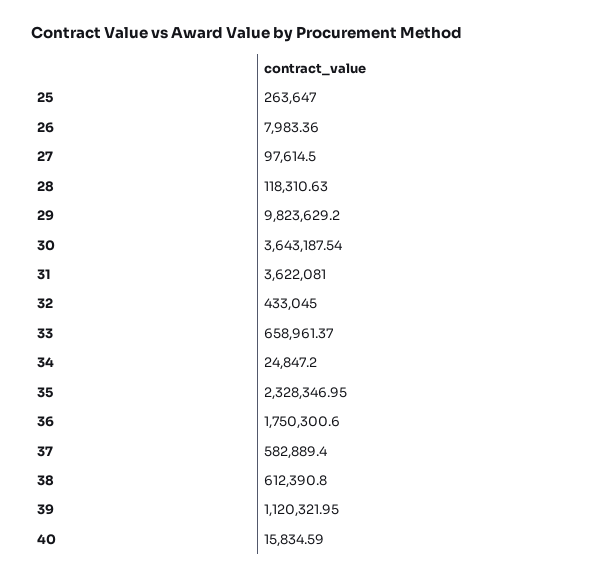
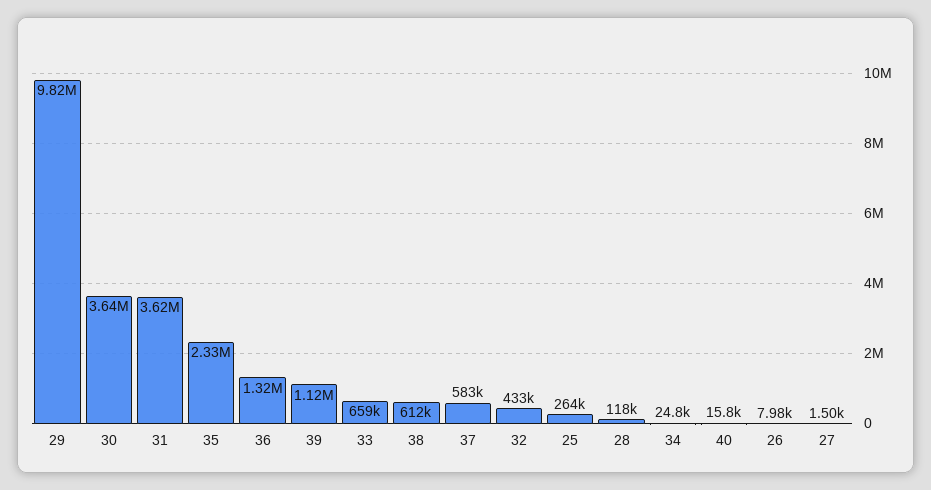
  {
    "25": 263647,
    "26": 7983.36,
-   "27": 97614.5,
+   "27": 1500,
    "28": 118310.63,
    "29": 9823629.2,
    "30": 3643187.54,
    "31": 3622081,
    "32": 433045,
    "33": 658961.37,
    "34": 24847.2,
    "35": 2328346.95,
-   "36": 1750300.6,
+   "36": 1320000,
    "37": 582889.4,
    "38": 612390.8,
    "39": 1120321.95,
    "40": 15834.59
  }

